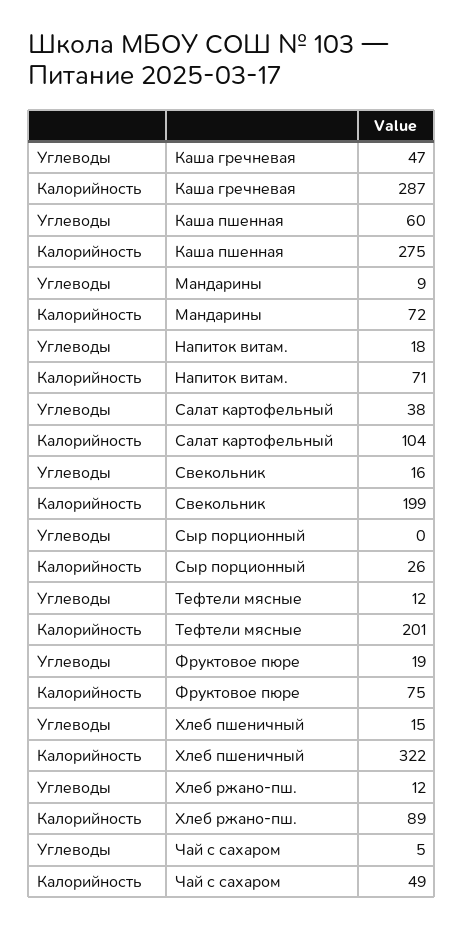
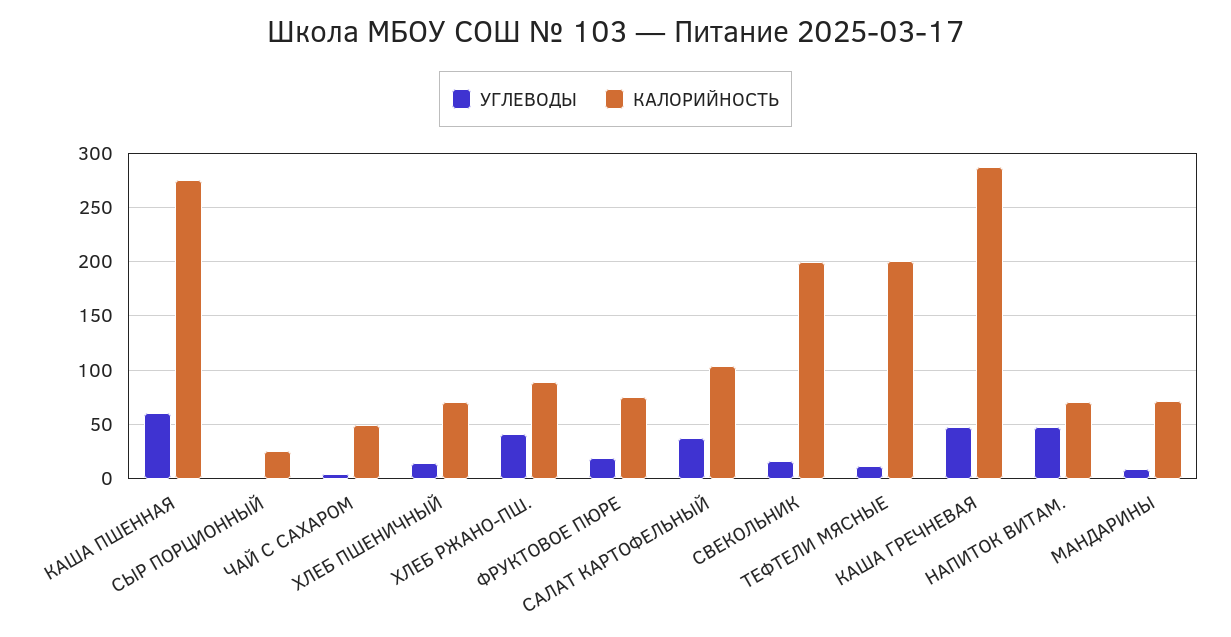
  {
    "Углеводы": {
      "Каша гречневая": 47,
      "Каша пшенная": 60,
      "Мандарины": 9,
-     "Напиток витам.": 18,
+     "Напиток витам.": 50,
      "Салат картофельный": 38,
      "Свекольник": 16,
      "Сыр порционный": 0,
      "Тефтели мясные": 12,
      "Фруктовое пюре": 19,
      "Хлеб пшеничный": 15,
-     "Хлеб ржано-пш.": 12,
+     "Хлеб ржано-пш.": 40,
      "Чай с сахаром": 5
    },
    "Калорийность": {
      "Каша гречневая": 287,
      "Каша пшенная": 275,
      "Мандарины": 72,
      "Напиток витам.": 71,
      "Салат картофельный": 104,
      "Свекольник": 199,
      "Сыр порционный": 26,
      "Тефтели мясные": 201,
      "Фруктовое пюре": 75,
-     "Хлеб пшеничный": 322,
+     "Хлеб пшеничный": 70,
      "Хлеб ржано-пш.": 89,
      "Чай с сахаром": 49
    }
  }

